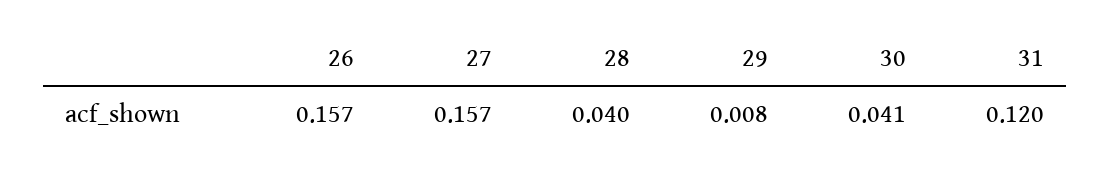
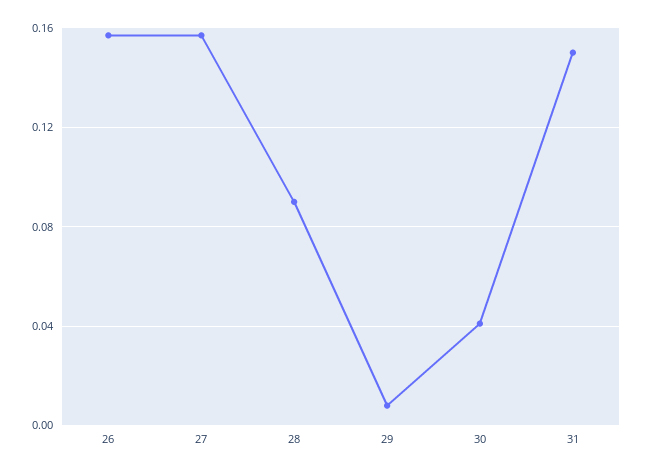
  {
    "26": 0.157,
    "27": 0.157,
-   "28": 0.04,
+   "28": 0.09,
    "29": 0.008,
    "30": 0.041,
-   "31": 0.12
+   "31": 0.15
  }

